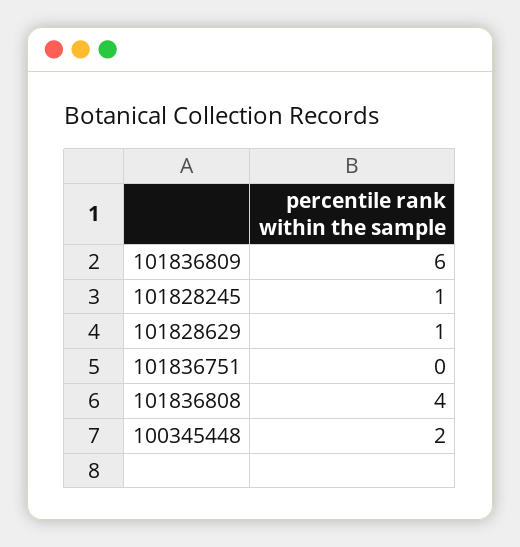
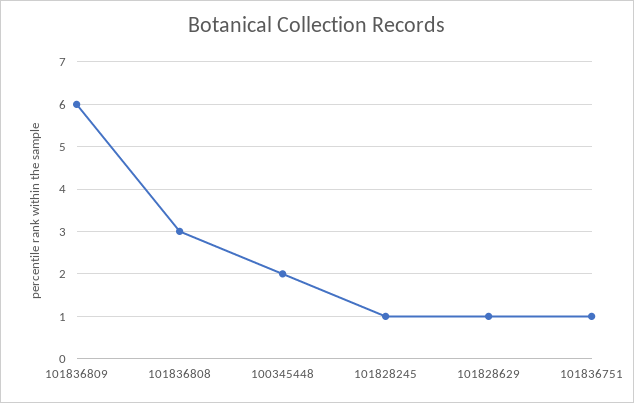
  {
    "101836809": 6,
    "101828245": 1,
    "101828629": 1,
-   "101836751": 0,
+   "101836751": 1,
-   "101836808": 4,
+   "101836808": 3,
    "100345448": 2
  }

